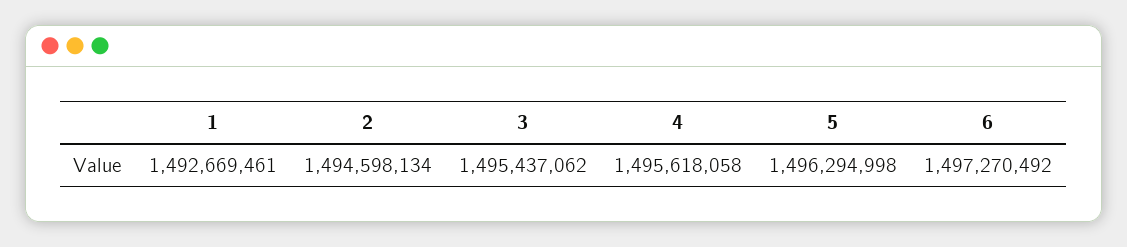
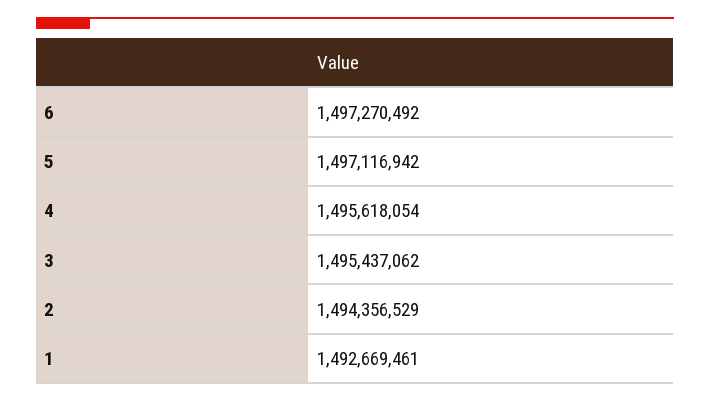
  {
    "1": 1492669461,
-   "2": 1494598134,
+   "2": 1494356529,
    "3": 1495437062,
-   "4": 1495618058,
+   "4": 1495618054,
-   "5": 1496294998,
+   "5": 1497116942,
    "6": 1497270492
  }

